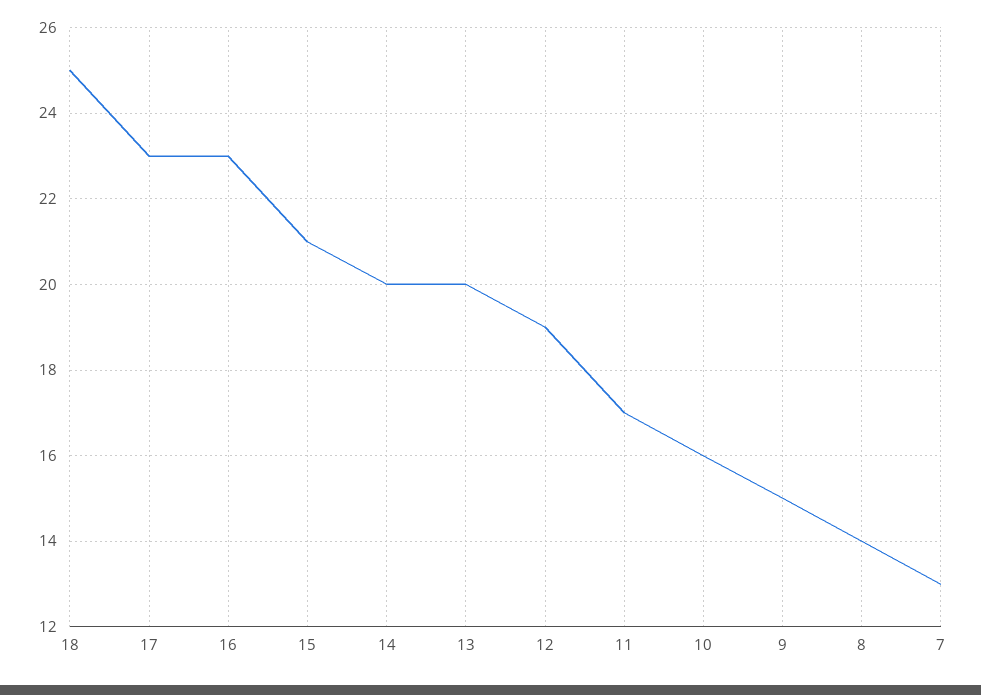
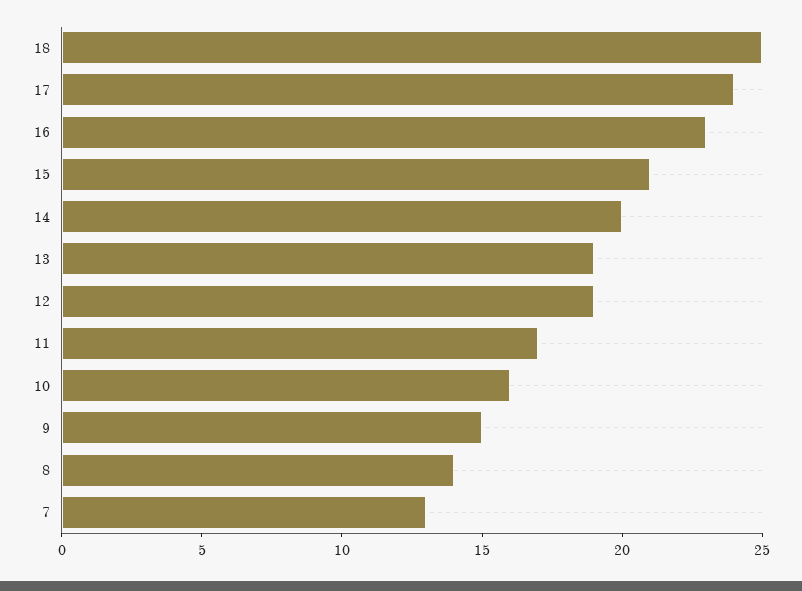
  {
    "18": 25,
-   "17": 23,
+   "17": 24,
    "16": 23,
    "15": 21,
    "14": 20,
-   "13": 20,
+   "13": 19,
    "12": 19,
    "11": 17,
    "10": 16,
    "9": 15,
    "8": 14,
    "7": 13
  }

